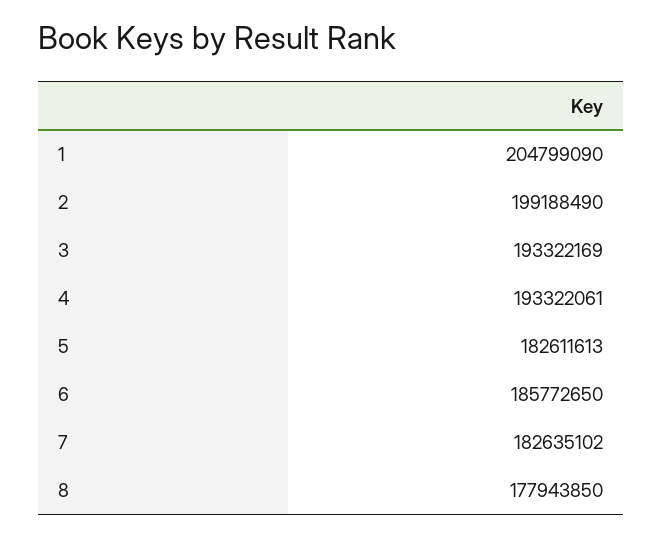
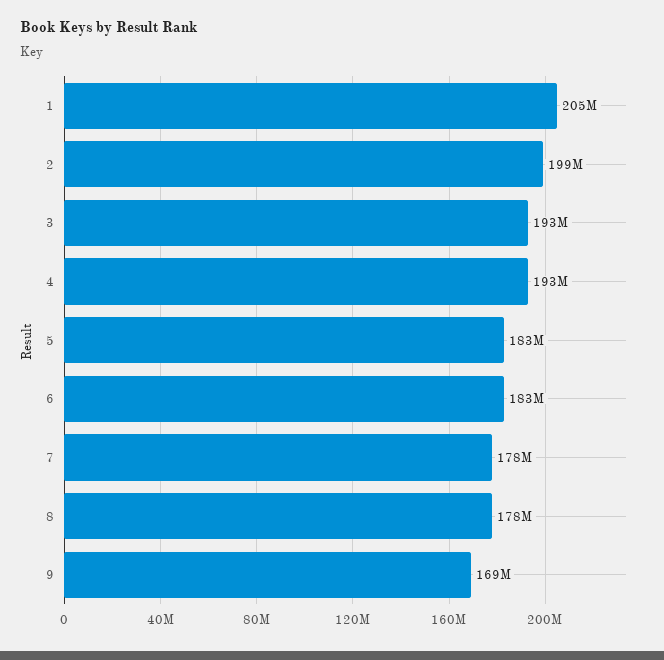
  {
    "1": 204799090,
    "2": 199188490,
    "3": 193322169,
    "4": 193322061,
    "5": 182611613,
-   "6": 185772650,
+   "6": 183000000,
-   "7": 182635102,
+   "7": 178000000,
-   "8": 177943850
+   "8": 177943850,
+   "9": 169000000
  }

